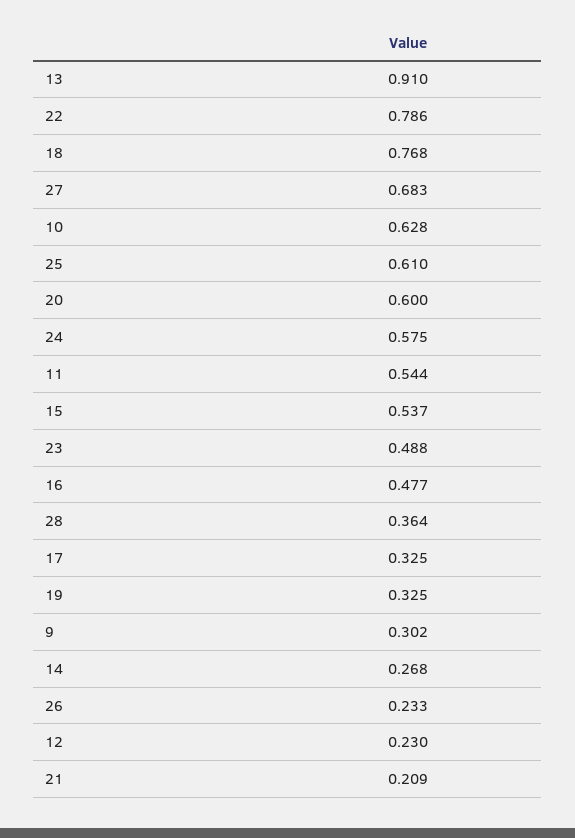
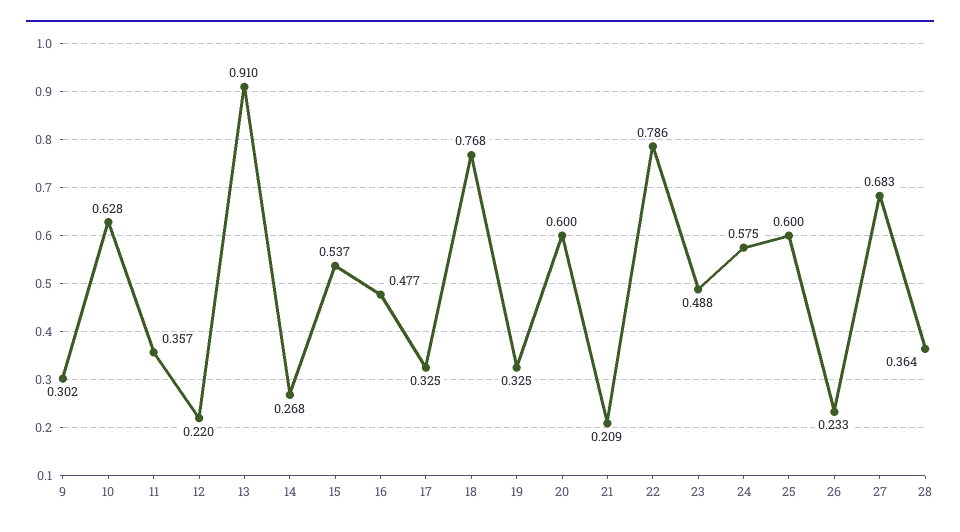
  {
    "13": 0.91,
    "22": 0.786,
    "18": 0.768,
    "27": 0.683,
    "10": 0.628,
-   "25": 0.61,
+   "25": 0.6,
    "20": 0.6,
    "24": 0.575,
-   "11": 0.544,
+   "11": 0.357,
    "15": 0.537,
    "23": 0.488,
    "16": 0.477,
    "28": 0.364,
    "17": 0.325,
    "19": 0.325,
    "9": 0.302,
    "14": 0.268,
    "26": 0.233,
-   "12": 0.23,
+   "12": 0.22,
    "21": 0.209
  }

